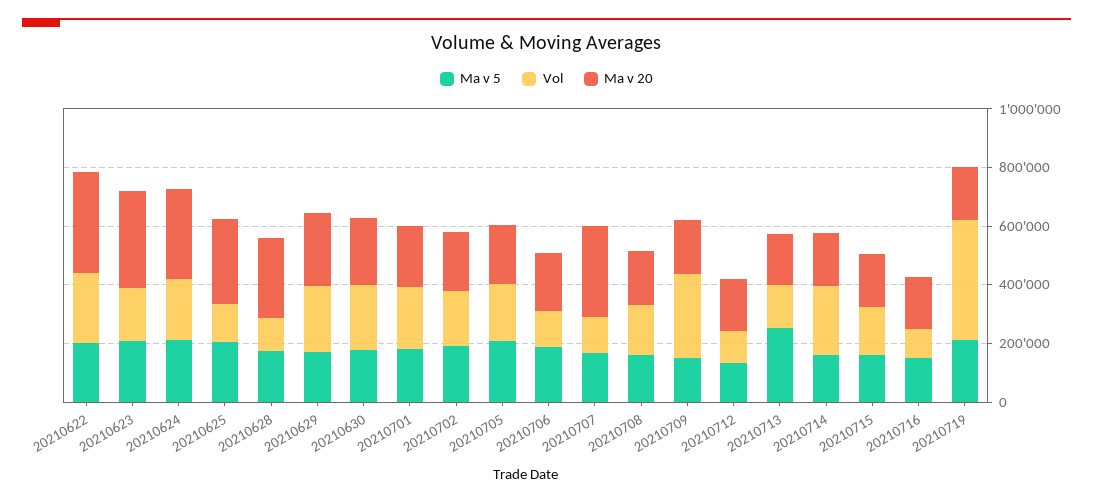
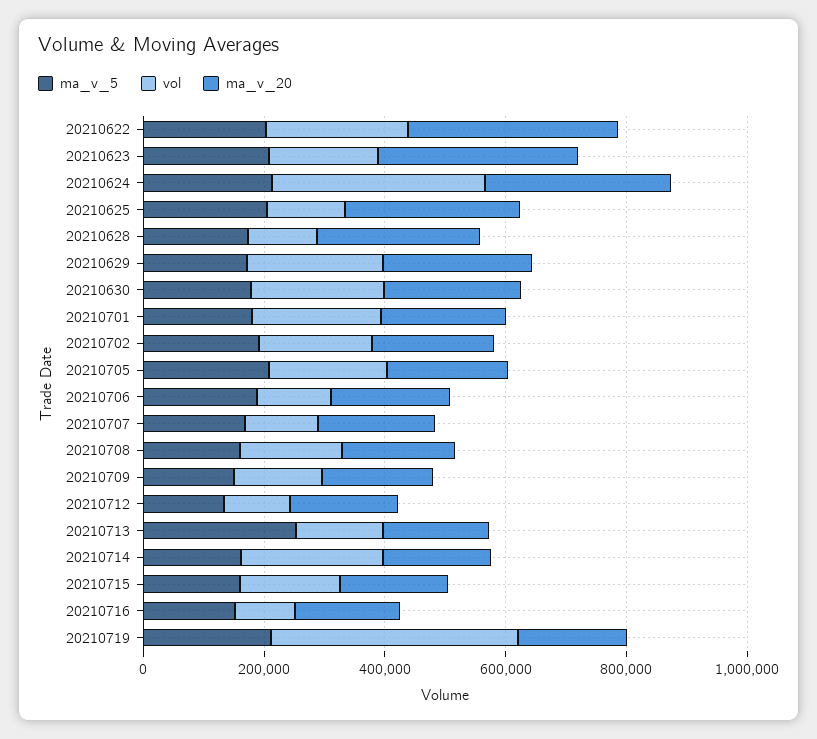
  {
    "Ma v 5": {
      "20210622": 200000,
      "20210623": 200000,
      "20210624": 200000,
      "20210625": 200000,
      "20210628": 150000,
      "20210629": 150000,
      "20210630": 200000,
      "20210701": 200000,
      "20210702": 200000,
      "20210705": 200000,
      "20210706": 200000,
      "20210707": 150000,
      "20210708": 150000,
      "20210709": 150000,
      "20210712": 150000,
      "20210713": 250000,
      "20210714": 150000,
      "20210715": 150000,
      "20210716": 150000,
      "20210719": 200000
    },
    "Vol": {
      "20210622": 250000,
      "20210623": 200000,
-     "20210624": 200000,
+     "20210624": 350000,
      "20210625": 150000,
      "20210628": 100000,
      "20210629": 250000,
      "20210630": 200000,
      "20210701": 200000,
      "20210702": 200000,
      "20210705": 200000,
      "20210706": 100000,
      "20210707": 100000,
      "20210708": 150000,
-     "20210709": 300000,
+     "20210709": 150000,
      "20210712": 100000,
      "20210713": 150000,
      "20210714": 250000,
      "20210715": 150000,
      "20210716": 100000,
      "20210719": 400000
    },
    "Ma v 20": {
      "20210622": 350000,
      "20210623": 350000,
      "20210624": 300000,
      "20210625": 300000,
      "20210628": 250000,
      "20210629": 250000,
      "20210630": 250000,
      "20210701": 200000,
      "20210702": 200000,
      "20210705": 200000,
      "20210706": 200000,
-     "20210707": 300000,
+     "20210707": 200000,
      "20210708": 200000,
      "20210709": 200000,
      "20210712": 200000,
      "20210713": 150000,
      "20210714": 200000,
      "20210715": 200000,
      "20210716": 150000,
      "20210719": 200000
    }
  }

